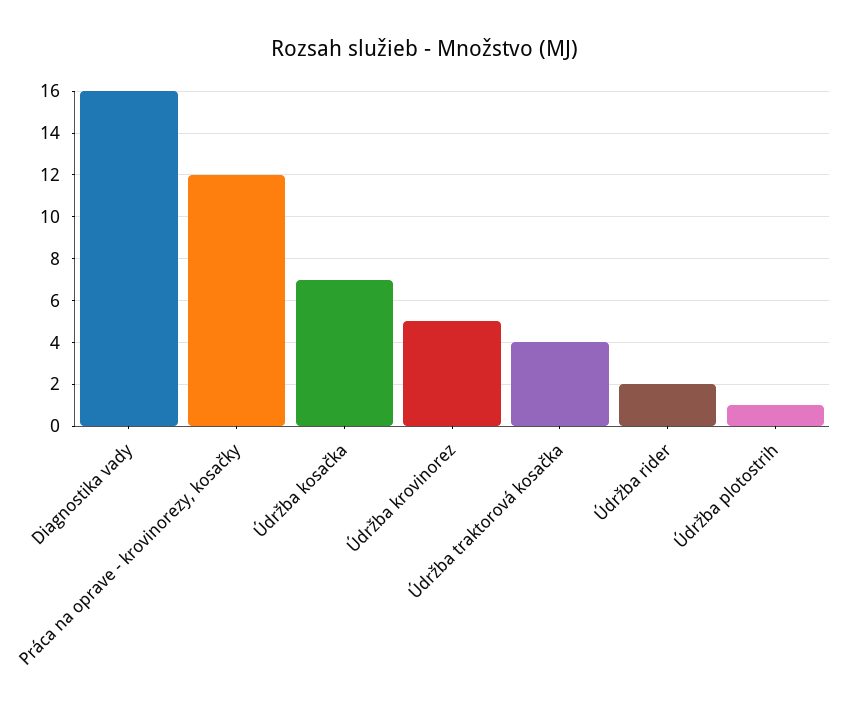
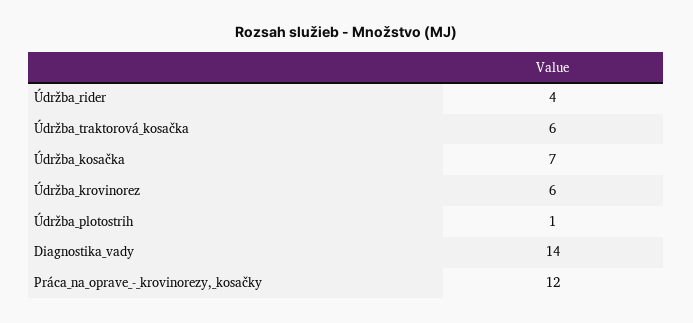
  {
-   "Diagnostika vady": 16,
+   "Diagnostika vady": 14,
    "Práca na oprave - krovinorezy, kosačky": 12,
    "Údržba kosačka": 7,
-   "Údržba krovinorez": 5,
+   "Údržba krovinorez": 6,
-   "Údržba traktorová kosačka": 4,
+   "Údržba traktorová kosačka": 6,
-   "Údržba rider": 2,
+   "Údržba rider": 4,
    "Údržba plotostrih": 1
  }

